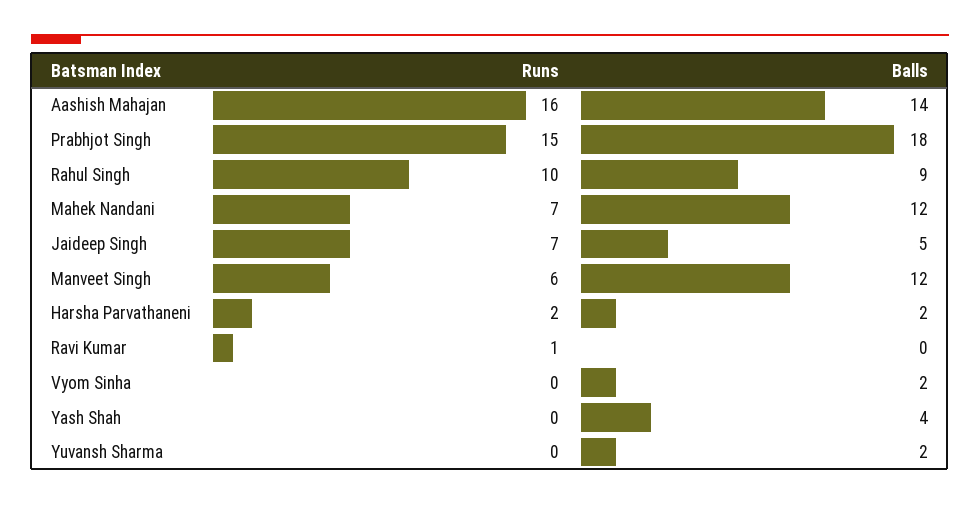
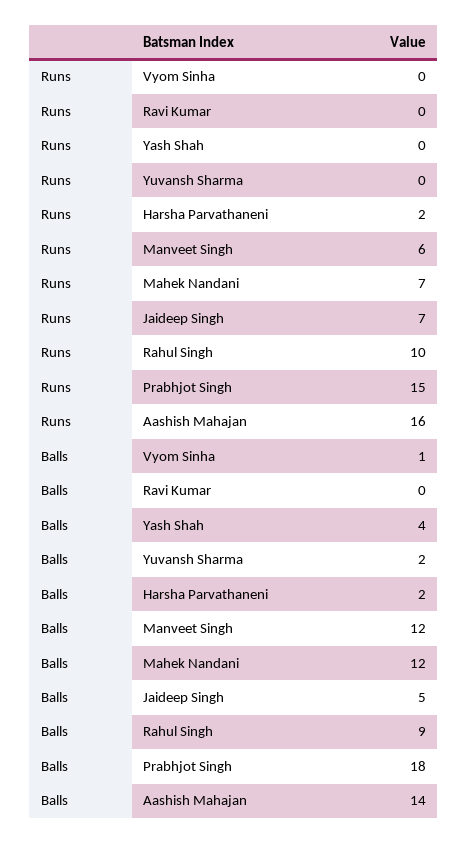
  {
    "Runs": {
      "Aashish Mahajan": 16,
      "Prabhjot Singh": 15,
      "Rahul Singh": 10,
      "Mahek Nandani": 7,
      "Jaideep Singh": 7,
      "Manveet Singh": 6,
      "Harsha Parvathaneni": 2,
-     "Ravi Kumar": 1,
+     "Ravi Kumar": 0,
      "Vyom Sinha": 0,
      "Yash Shah": 0,
      "Yuvansh Sharma": 0
    },
    "Balls": {
      "Aashish Mahajan": 14,
      "Prabhjot Singh": 18,
      "Rahul Singh": 9,
      "Mahek Nandani": 12,
      "Jaideep Singh": 5,
      "Manveet Singh": 12,
      "Harsha Parvathaneni": 2,
      "Ravi Kumar": 0,
-     "Vyom Sinha": 2,
+     "Vyom Sinha": 1,
      "Yash Shah": 4,
      "Yuvansh Sharma": 2
    }
  }

